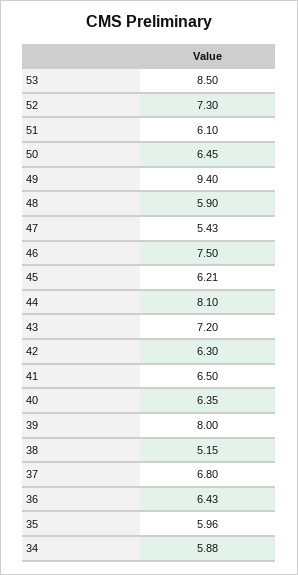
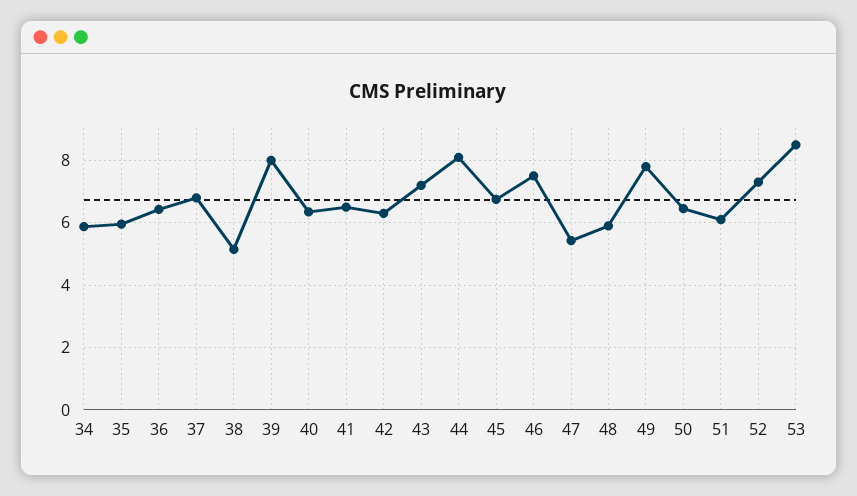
  {
    "53": 8.5,
    "52": 7.3,
    "51": 6.1,
    "50": 6.45,
-   "49": 9.4,
+   "49": 7.8,
    "48": 5.9,
    "47": 5.43,
    "46": 7.5,
-   "45": 6.21,
+   "45": 6.8,
    "44": 8.1,
    "43": 7.2,
    "42": 6.3,
    "41": 6.5,
    "40": 6.35,
    "39": 8,
    "38": 5.15,
    "37": 6.8,
    "36": 6.43,
    "35": 5.96,
    "34": 5.88
  }

